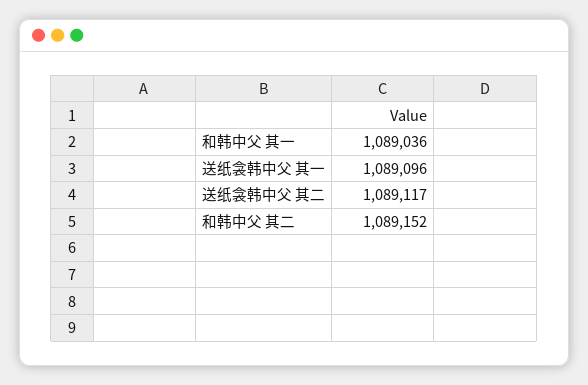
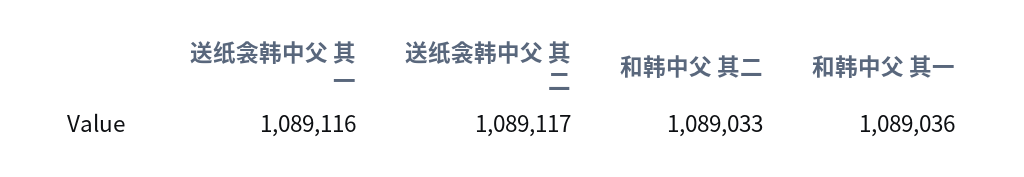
  {
    "和韩中父 其一": 1089036,
-   "送纸衾韩中父 其一": 1089096,
+   "送纸衾韩中父 其一": 1089116,
    "送纸衾韩中父 其二": 1089117,
-   "和韩中父 其二": 1089152
+   "和韩中父 其二": 1089033
  }

